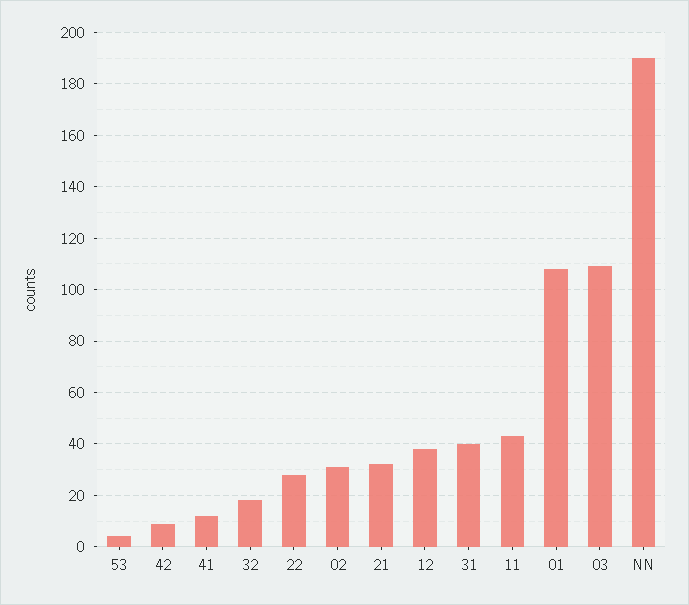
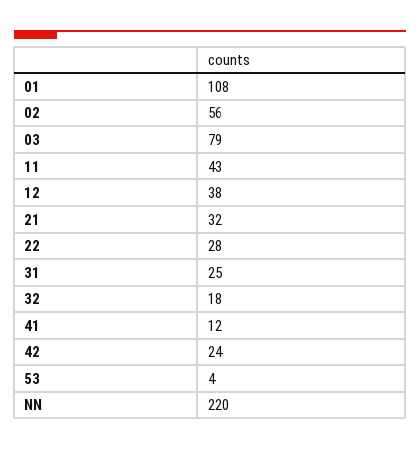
  {
    "53": 4,
-   "42": 10,
+   "42": 24,
    "41": 12,
    "32": 18,
    "22": 28,
-   "02": 30,
+   "02": 56,
    "21": 32,
    "12": 38,
-   "31": 40,
+   "31": 25,
    "11": 43,
    "01": 108,
-   "03": 110,
+   "03": 79,
-   "NN": 190
+   "NN": 220
  }

